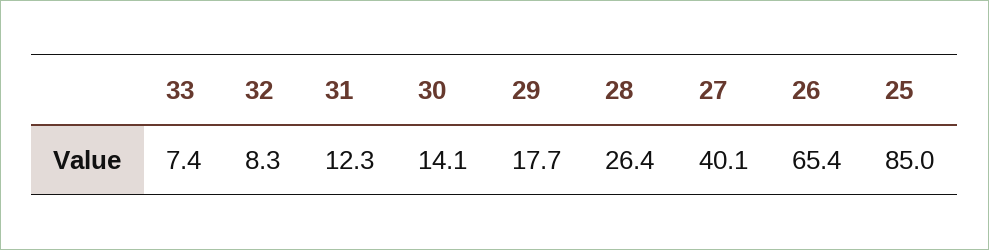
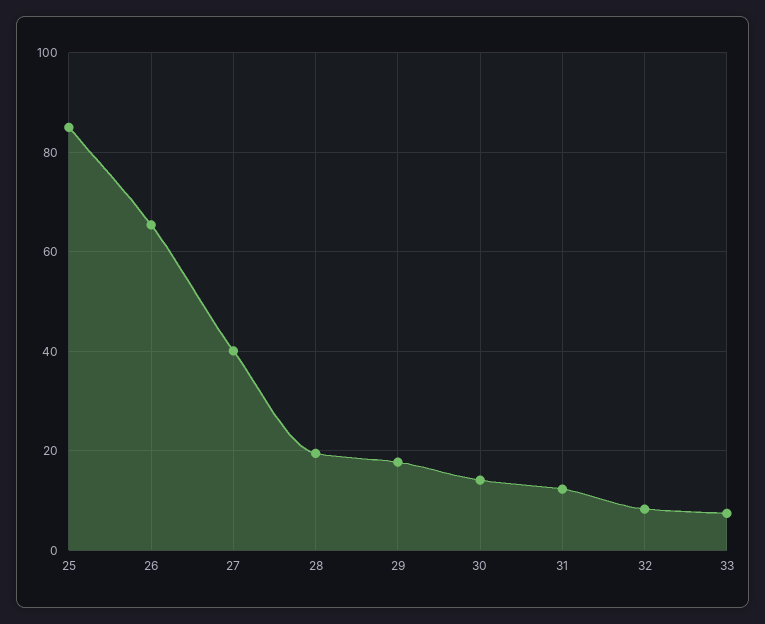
  {
    "33": 7.4,
    "32": 8.3,
    "31": 12.3,
    "30": 14.1,
    "29": 17.7,
-   "28": 26.4,
+   "28": 20,
    "27": 40.1,
    "26": 65.4,
    "25": 85
  }

